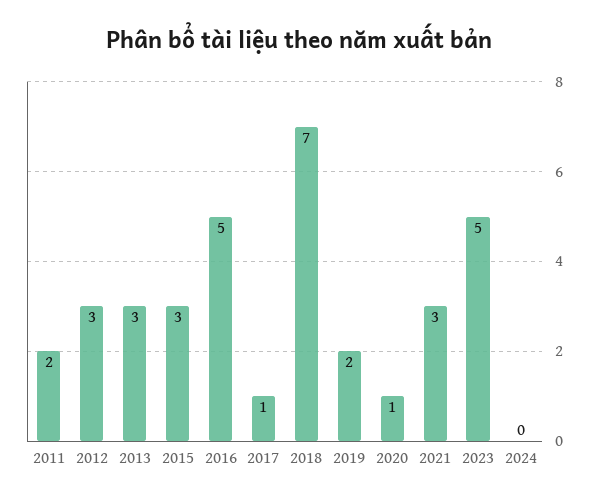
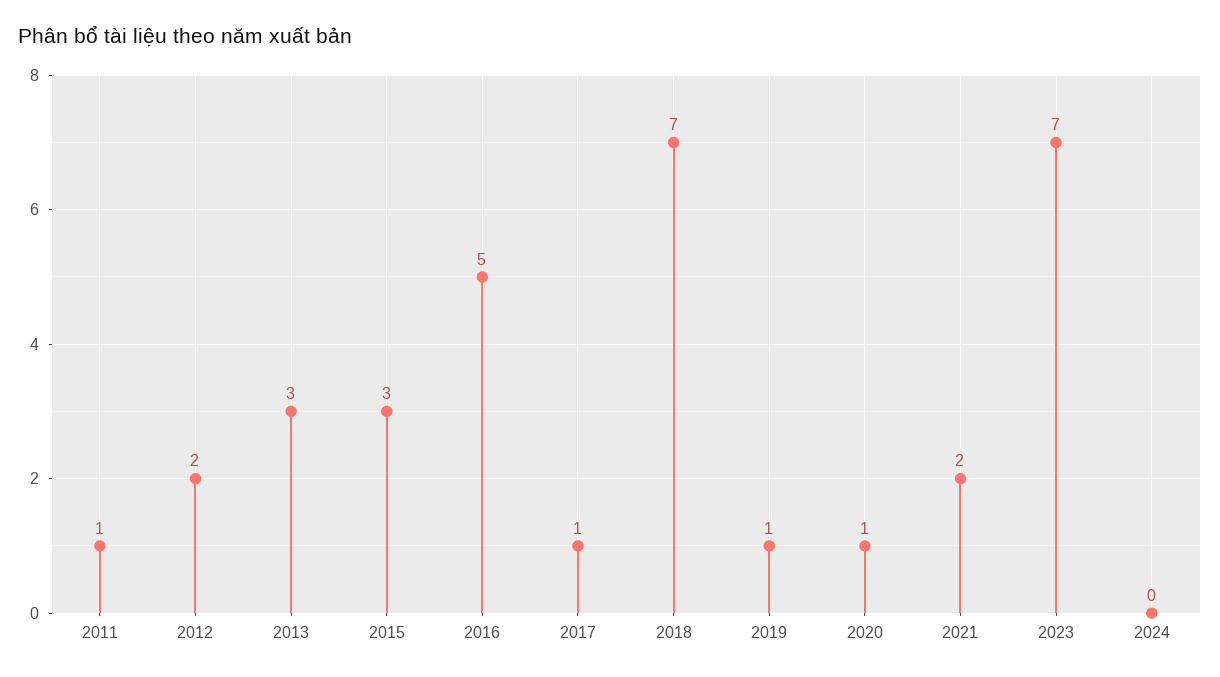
  {
-   "2011": 2,
+   "2011": 1,
-   "2012": 3,
+   "2012": 2,
    "2013": 3,
    "2015": 3,
    "2016": 5,
    "2017": 1,
    "2018": 7,
-   "2019": 2,
+   "2019": 1,
    "2020": 1,
-   "2021": 3,
+   "2021": 2,
-   "2023": 5,
+   "2023": 7,
    "2024": 0
  }

